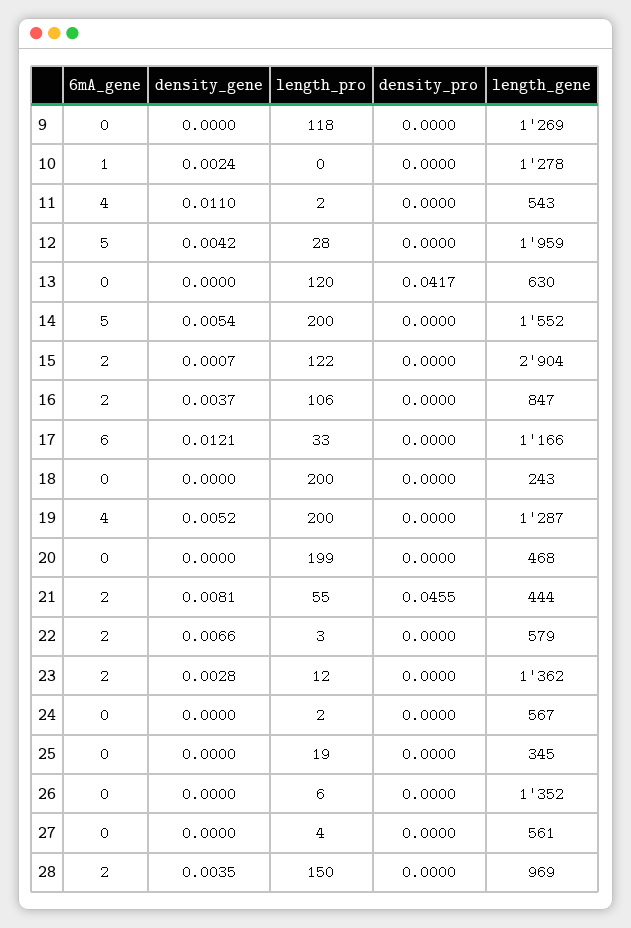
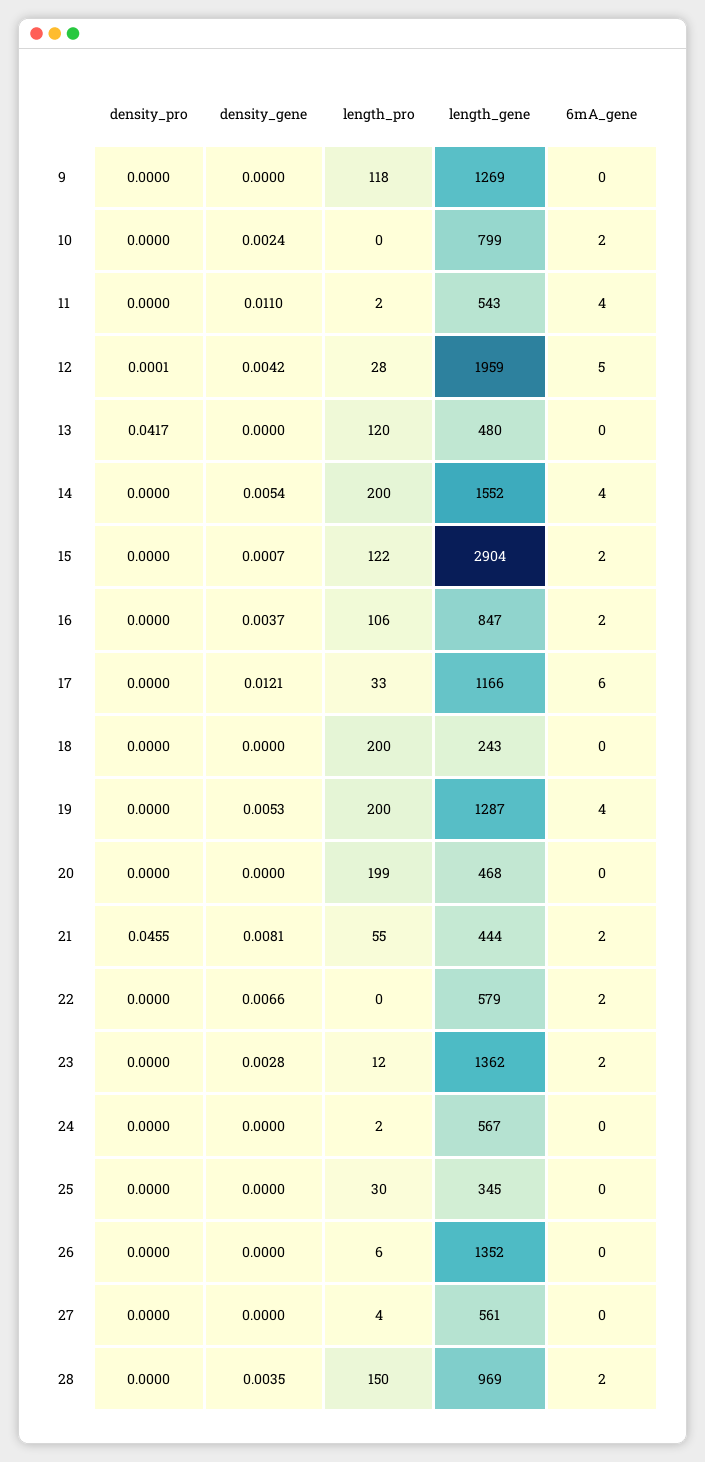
  {
    "6mA_gene": {
      "9": 0,
-     "10": 1,
+     "10": 2,
      "11": 4,
      "12": 5,
      "13": 0,
-     "14": 5,
+     "14": 4,
      "15": 2,
      "16": 2,
      "17": 6,
      "18": 0,
      "19": 4,
      "20": 0,
      "21": 2,
      "22": 2,
      "23": 2,
      "24": 0,
      "25": 0,
      "26": 0,
      "27": 0,
      "28": 2
    },
    "density_gene": {
      "9": 0,
      "10": 0.0024,
      "11": 0.011,
      "12": 0.0042,
      "13": 0,
      "14": 0.0054,
      "15": 0.0007,
      "16": 0.0037,
      "17": 0.0121,
      "18": 0,
-     "19": 0.0052,
+     "19": 0.0053,
      "20": 0,
      "21": 0.0081,
      "22": 0.0066,
      "23": 0.0028,
      "24": 0,
      "25": 0,
      "26": 0,
      "27": 0,
      "28": 0.0035
    },
    "length_pro": {
      "9": 118,
      "10": 0,
      "11": 2,
      "12": 28,
      "13": 120,
      "14": 200,
      "15": 122,
      "16": 106,
      "17": 33,
      "18": 200,
      "19": 200,
      "20": 199,
      "21": 55,
-     "22": 3,
+     "22": 0,
      "23": 12,
      "24": 2,
-     "25": 19,
+     "25": 30,
      "26": 6,
      "27": 4,
      "28": 150
    },
    "density_pro": {
      "9": 0,
      "10": 0,
      "11": 0,
-     "12": 0,
+     "12": 0.0001,
      "13": 0.0417,
      "14": 0,
      "15": 0,
      "16": 0,
      "17": 0,
      "18": 0,
      "19": 0,
      "20": 0,
      "21": 0.0455,
      "22": 0,
      "23": 0,
      "24": 0,
      "25": 0,
      "26": 0,
      "27": 0,
      "28": 0
    },
    "length_gene": {
      "9": 1269,
-     "10": 1278,
+     "10": 799,
      "11": 543,
      "12": 1959,
-     "13": 630,
+     "13": 480,
      "14": 1552,
      "15": 2904,
      "16": 847,
      "17": 1166,
      "18": 243,
      "19": 1287,
      "20": 468,
      "21": 444,
      "22": 579,
      "23": 1362,
      "24": 567,
      "25": 345,
      "26": 1352,
      "27": 561,
      "28": 969
    }
  }

